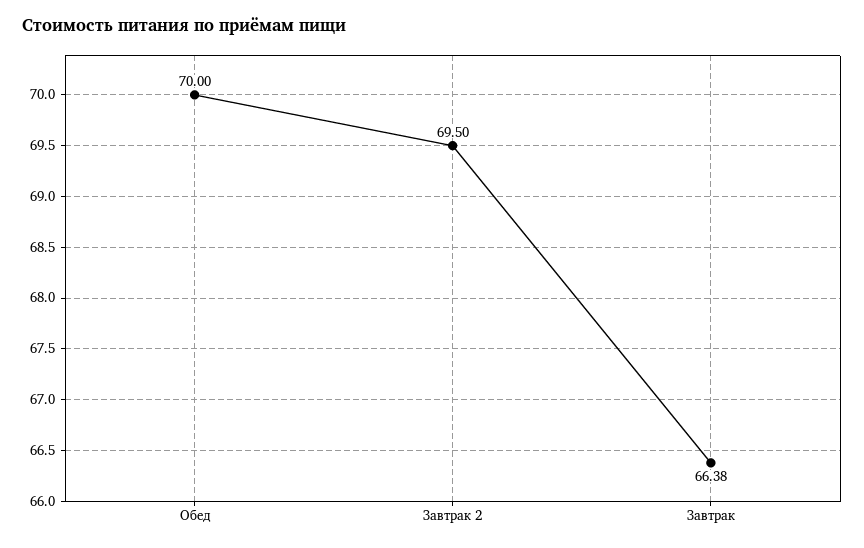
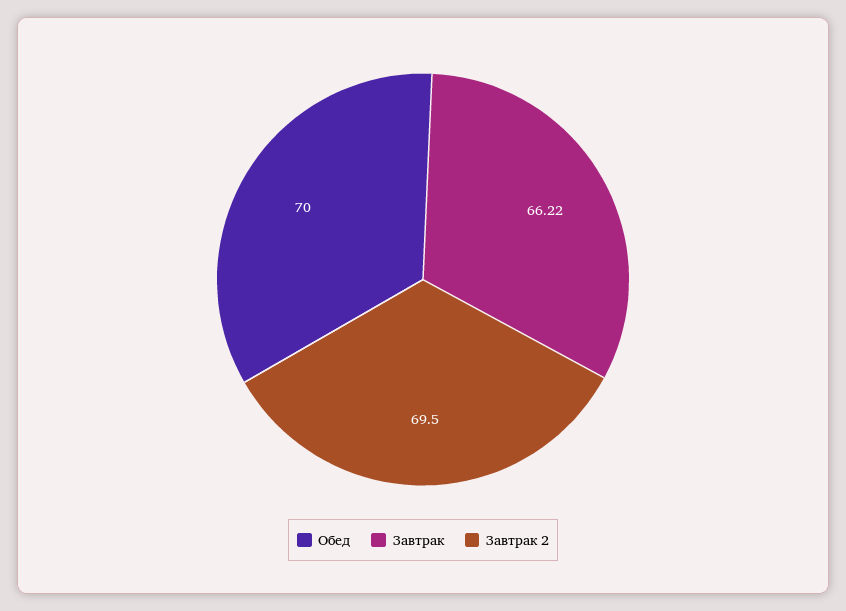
  {
    "Обед": 70,
    "Завтрак 2": 69.5,
-   "Завтрак": 66.38
+   "Завтрак": 66.22
  }

